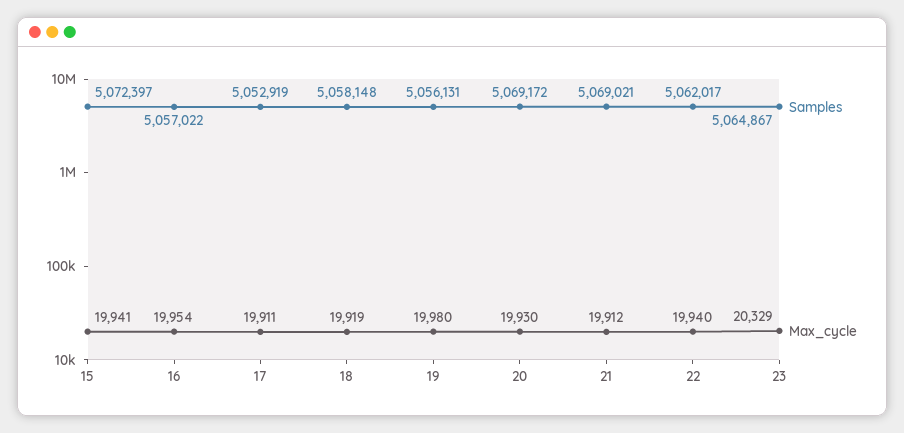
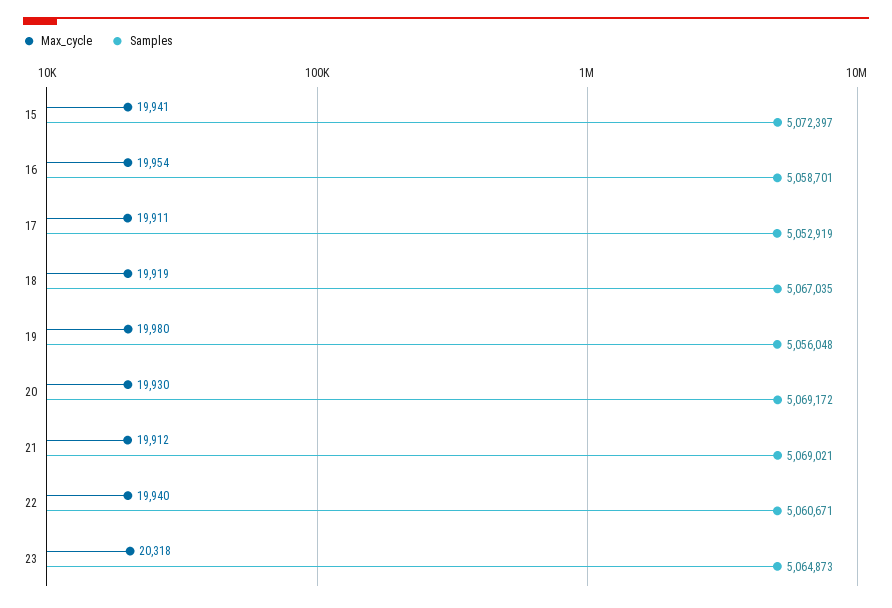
  {
    "Samples": {
      "15": 5072397,
-     "16": 5057022,
+     "16": 5058701,
      "17": 5052919,
-     "18": 5058148,
+     "18": 5067035,
-     "19": 5056131,
+     "19": 5056048,
      "20": 5069172,
      "21": 5069021,
-     "22": 5062017,
+     "22": 5060671,
-     "23": 5064867
+     "23": 5064873
    },
    "Max_cycle": {
      "15": 19941,
      "16": 19954,
      "17": 19911,
      "18": 19919,
      "19": 19980,
      "20": 19930,
      "21": 19912,
      "22": 19940,
-     "23": 20329
+     "23": 20318
    }
  }

